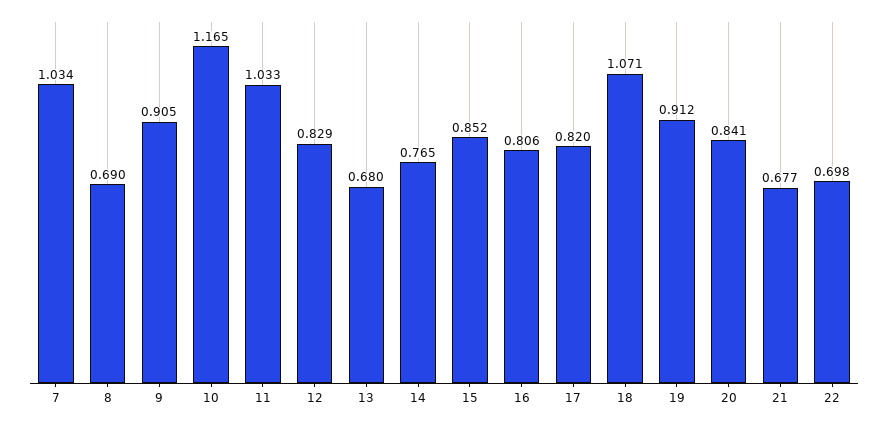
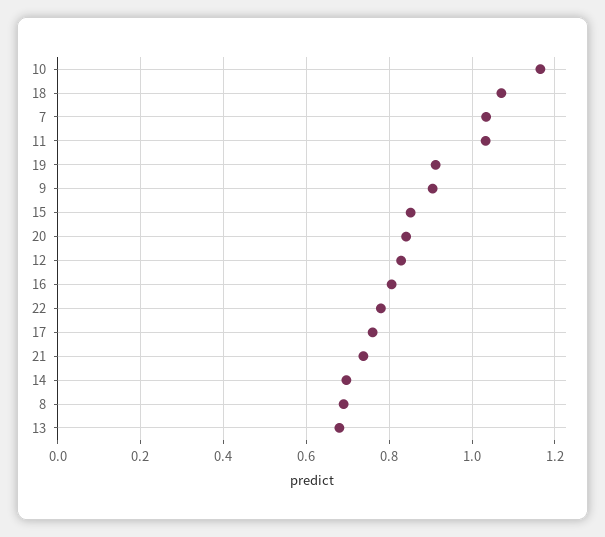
  {
    "7": 1.034,
    "8": 0.69,
    "9": 0.905,
    "10": 1.165,
    "11": 1.033,
    "12": 0.829,
    "13": 0.68,
-   "14": 0.765,
+   "14": 0.7,
    "15": 0.852,
    "16": 0.806,
-   "17": 0.82,
+   "17": 0.76,
    "18": 1.071,
    "19": 0.912,
    "20": 0.841,
-   "21": 0.677,
+   "21": 0.74,
-   "22": 0.698
+   "22": 0.78
  }

